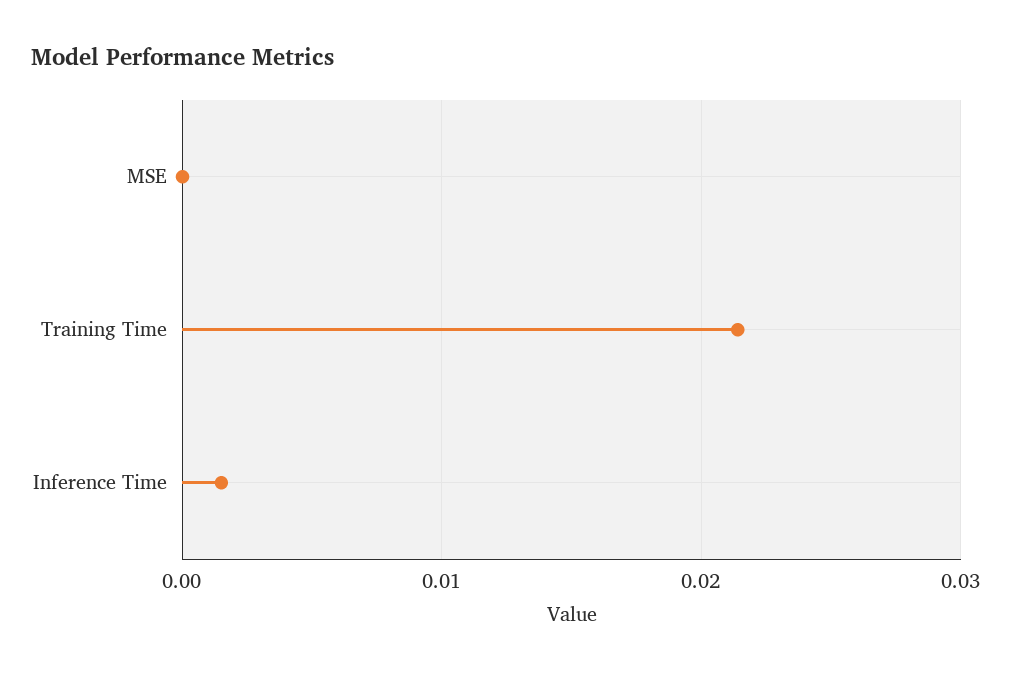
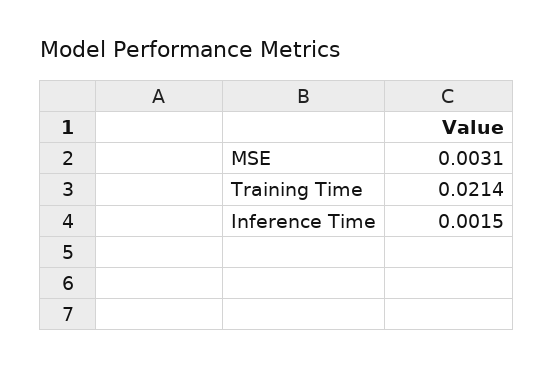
  {
-   "MSE": 0,
+   "MSE": 0.0031,
    "Training Time": 0.0214,
    "Inference Time": 0.0015
  }

